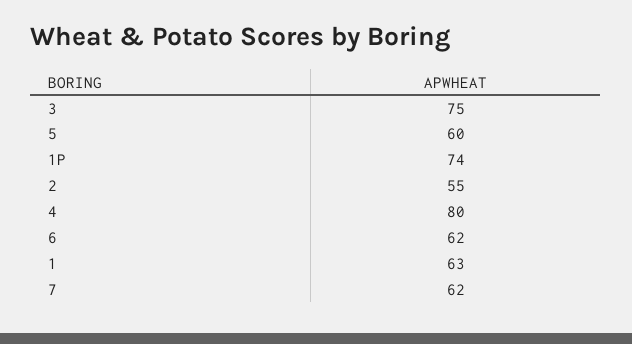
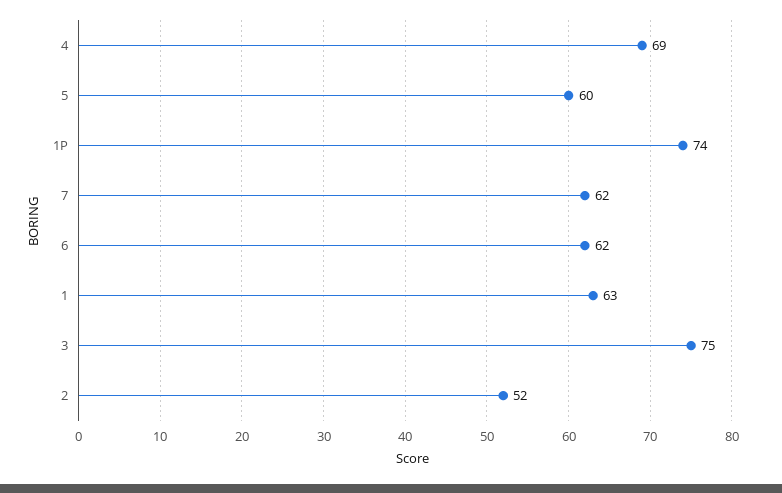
  {
    "3": 75,
    "5": 60,
    "1P": 74,
-   "2": 55,
+   "2": 52,
-   "4": 80,
+   "4": 69,
    "6": 62,
    "1": 63,
    "7": 62
  }

